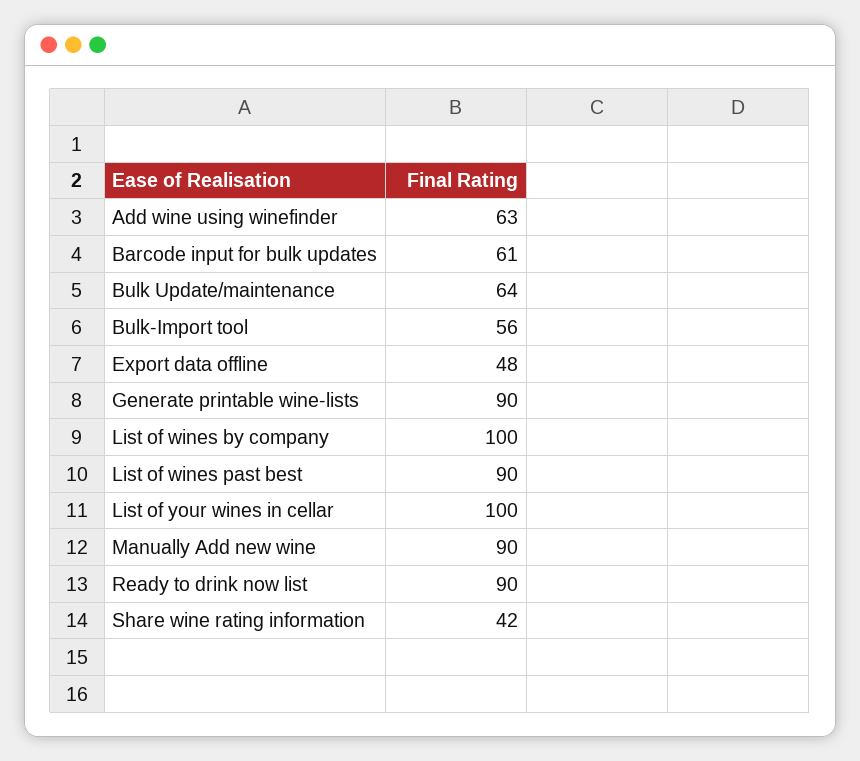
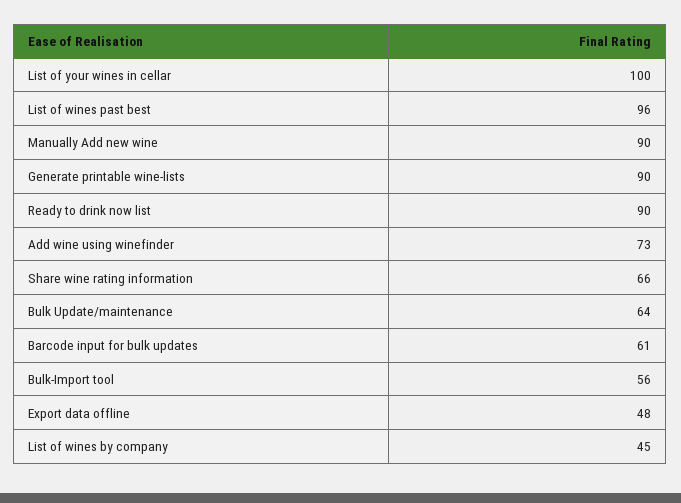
  {
-   "Add wine using winefinder": 63,
+   "Add wine using winefinder": 73,
    "Barcode input for bulk updates": 61,
    "Bulk Update/maintenance": 64,
    "Bulk-Import tool": 56,
    "Export data offline": 48,
    "Generate printable wine-lists": 90,
-   "List of wines by company": 100,
+   "List of wines by company": 45,
-   "List of wines past best": 90,
+   "List of wines past best": 96,
    "List of your wines in cellar": 100,
    "Manually Add new wine": 90,
    "Ready to drink now list": 90,
-   "Share wine rating information": 42
+   "Share wine rating information": 66
  }

